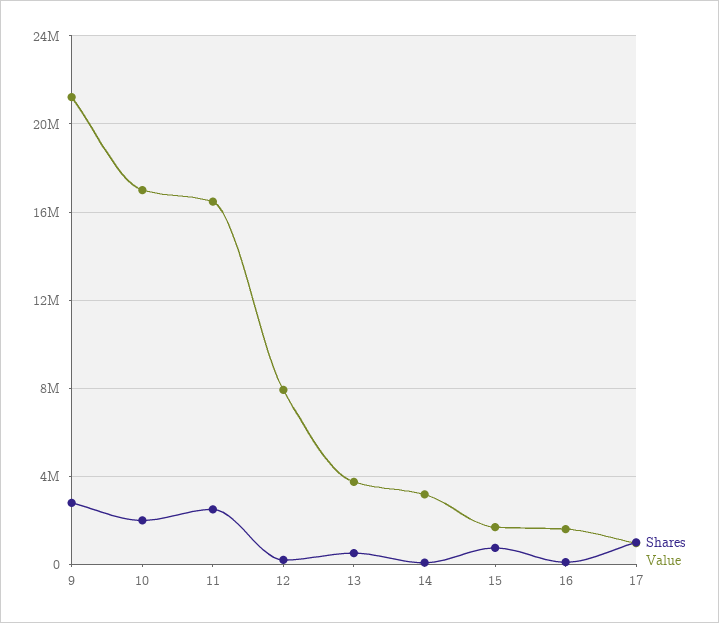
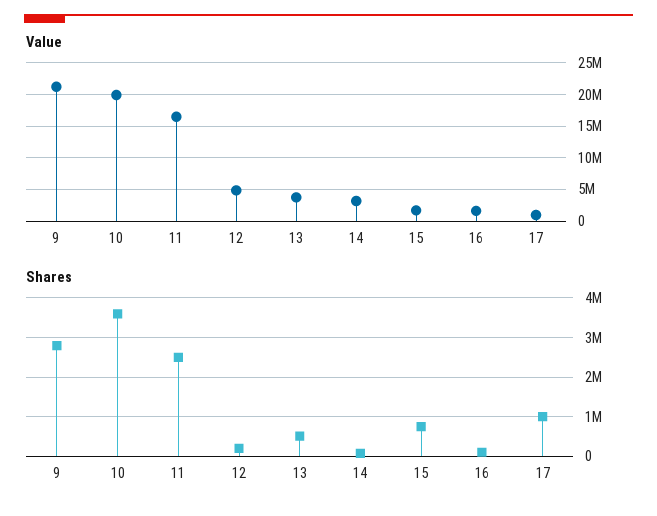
  {
    "Shares": {
      "9": 2800000,
-     "10": 2000000,
+     "10": 3600000,
      "11": 2600000,
      "12": 200000,
      "13": 600000,
      "14": 0,
      "15": 800000,
      "16": 200000,
      "17": 1000000
    },
    "Value": {
      "9": 21000000,
-     "10": 17000000,
+     "10": 20000000,
      "11": 16500000,
-     "12": 8000000,
+     "12": 5000000,
      "13": 3500000,
      "14": 3000000,
      "15": 1500000,
      "16": 1500000,
      "17": 1000000
    }
  }

